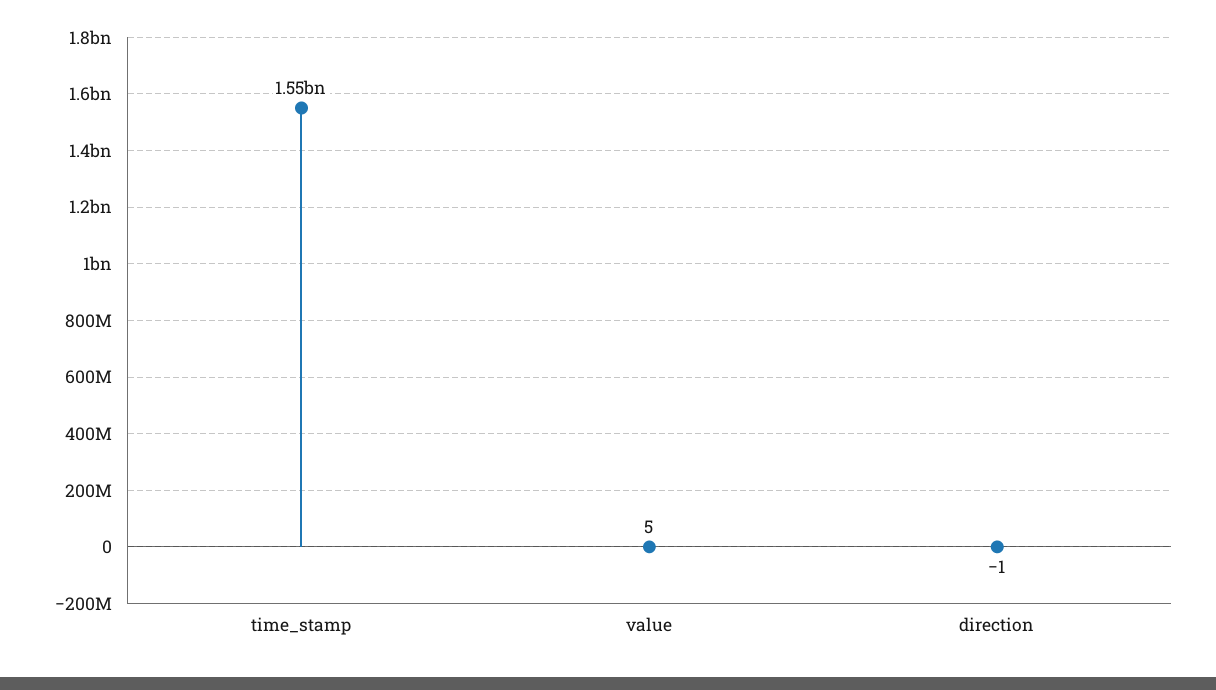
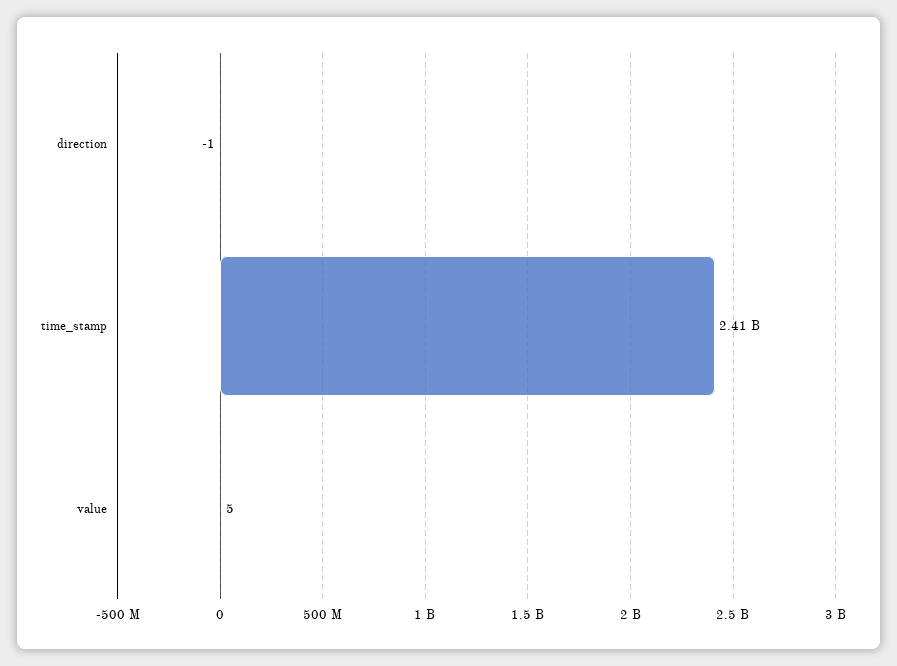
  {
-   "time_stamp": 1550000000,
+   "time_stamp": 2410000000,
    "value": 5,
    "direction": -1
  }

